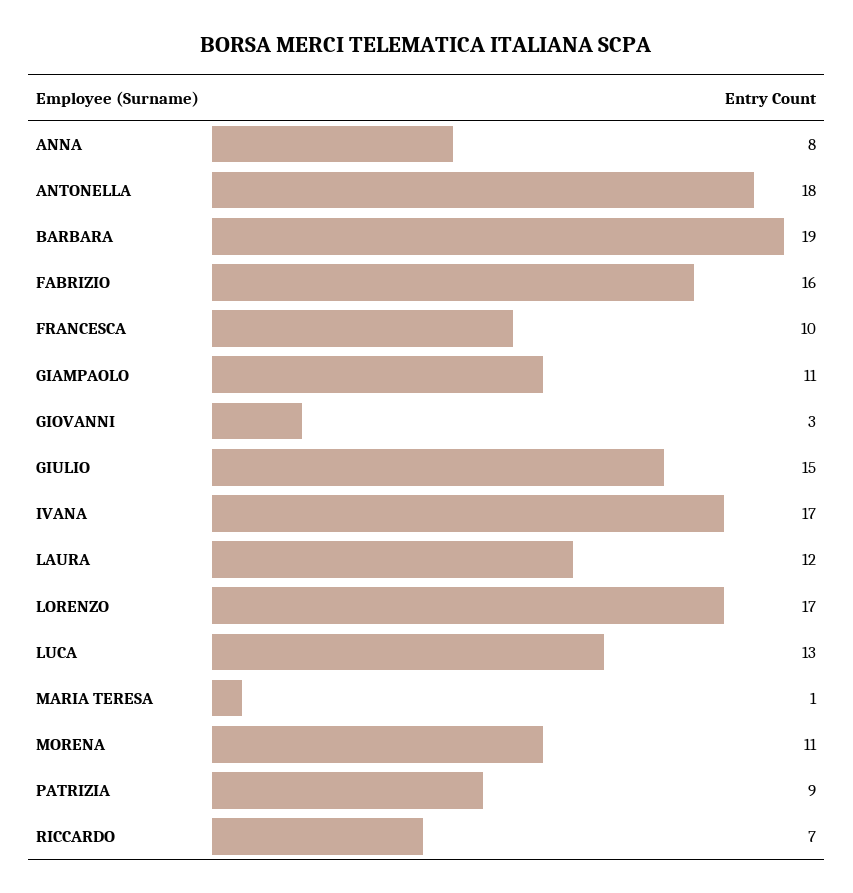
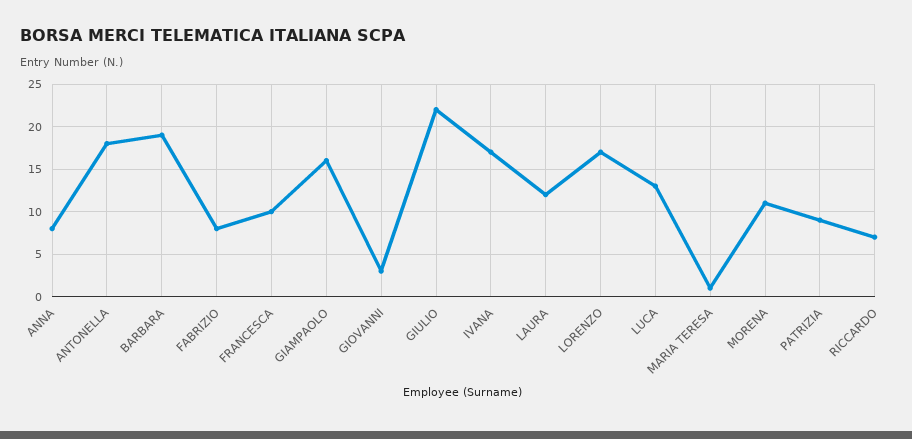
  {
    "ANNA": 8,
    "ANTONELLA": 18,
    "BARBARA": 19,
-   "FABRIZIO": 16,
+   "FABRIZIO": 8,
    "FRANCESCA": 10,
-   "GIAMPAOLO": 11,
+   "GIAMPAOLO": 16,
    "GIOVANNI": 3,
-   "GIULIO": 15,
+   "GIULIO": 22,
    "IVANA": 17,
    "LAURA": 12,
    "LORENZO": 17,
    "LUCA": 13,
    "MARIA TERESA": 1,
    "MORENA": 11,
    "PATRIZIA": 9,
    "RICCARDO": 7
  }

